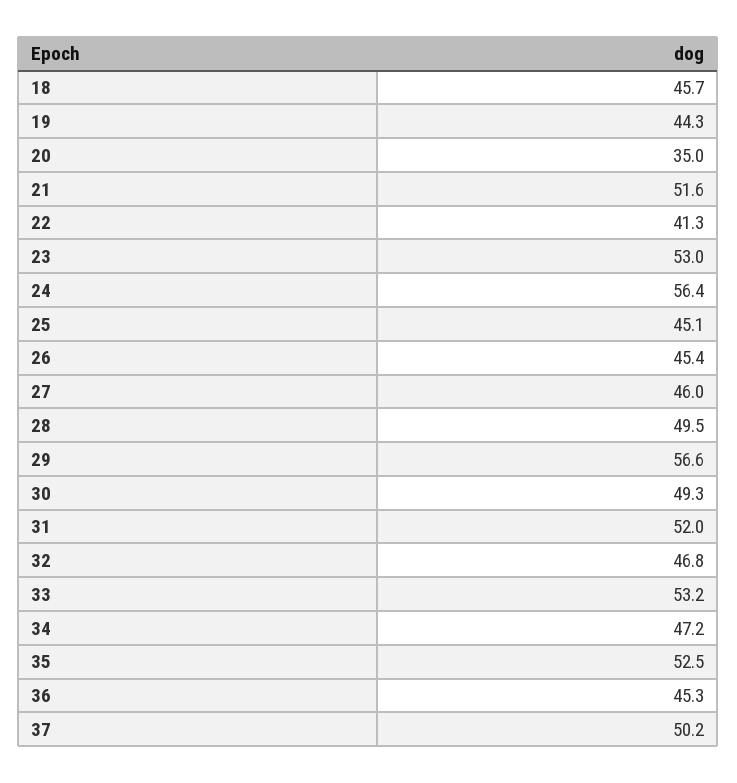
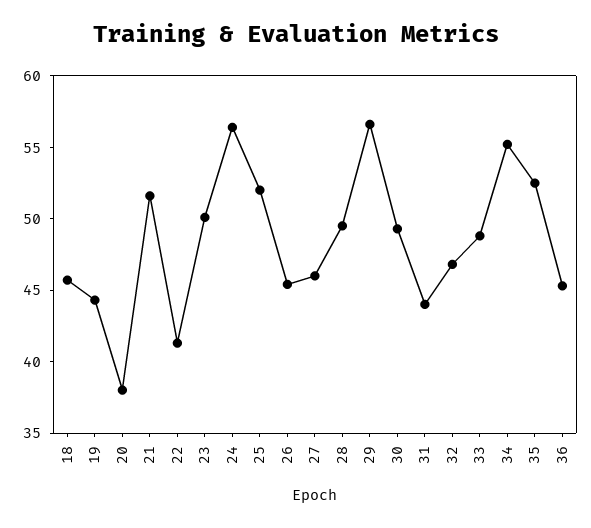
  {
    "18": 45.7,
    "19": 44.3,
-   "20": 35,
+   "20": 38,
    "21": 51.6,
    "22": 41.3,
-   "23": 53,
+   "23": 50,
    "24": 56.4,
-   "25": 45.1,
+   "25": 52,
    "26": 45.4,
    "27": 46,
    "28": 49.5,
    "29": 56.6,
    "30": 49.3,
-   "31": 52,
+   "31": 44,
    "32": 46.8,
-   "33": 53.2,
+   "33": 49,
-   "34": 47.2,
+   "34": 55,
    "35": 52.5,
-   "36": 45.3,
+   "36": 45.3
-   "37": 50.2
  }

